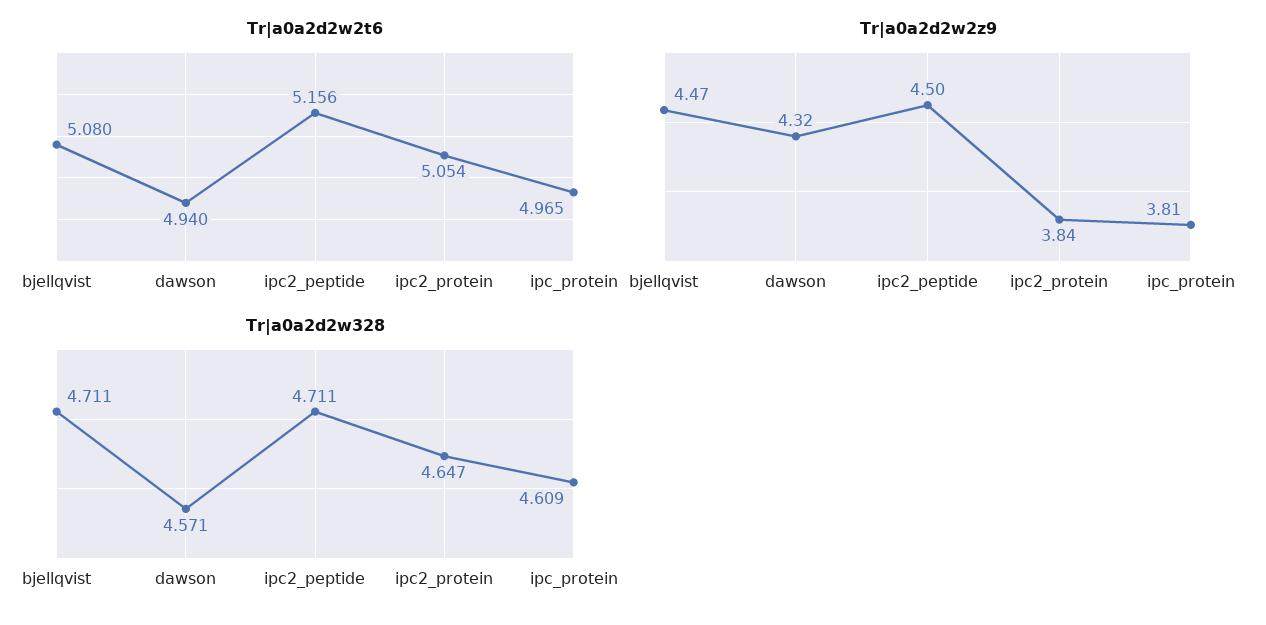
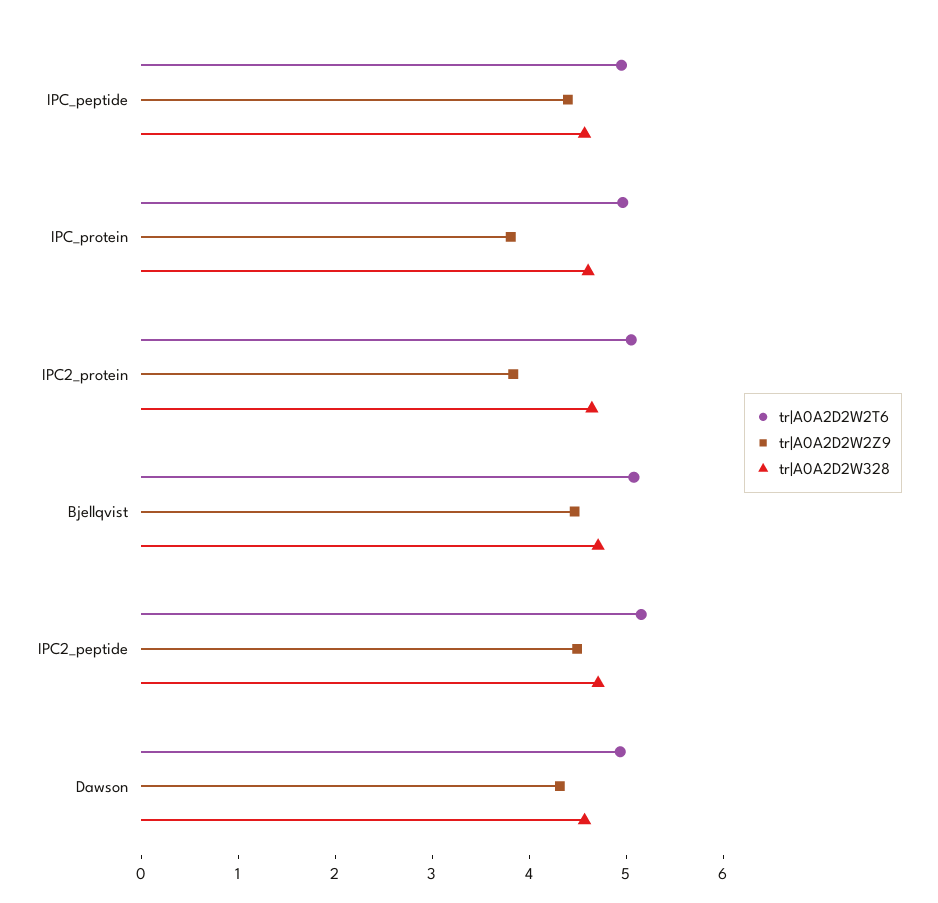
  {
    "Tr|a0a2d2w2t6": {
      "bjellqvist": 5.08,
      "dawson": 4.94,
      "ipc2_peptide": 5.156,
      "ipc2_protein": 5.054,
-     "ipc_protein": 4.965
+     "ipc_protein": 4.965,
+     "IPC_peptide": 5
    },
    "Tr|a0a2d2w2z9": {
      "bjellqvist": 4.47,
      "dawson": 4.32,
      "ipc2_peptide": 4.5,
      "ipc2_protein": 3.84,
-     "ipc_protein": 3.81
+     "ipc_protein": 3.81,
+     "IPC_peptide": 4.4
    },
    "Tr|a0a2d2w328": {
      "bjellqvist": 4.711,
      "dawson": 4.571,
      "ipc2_peptide": 4.711,
      "ipc2_protein": 4.647,
-     "ipc_protein": 4.609
+     "ipc_protein": 4.609,
+     "IPC_peptide": 4.6
    }
  }

